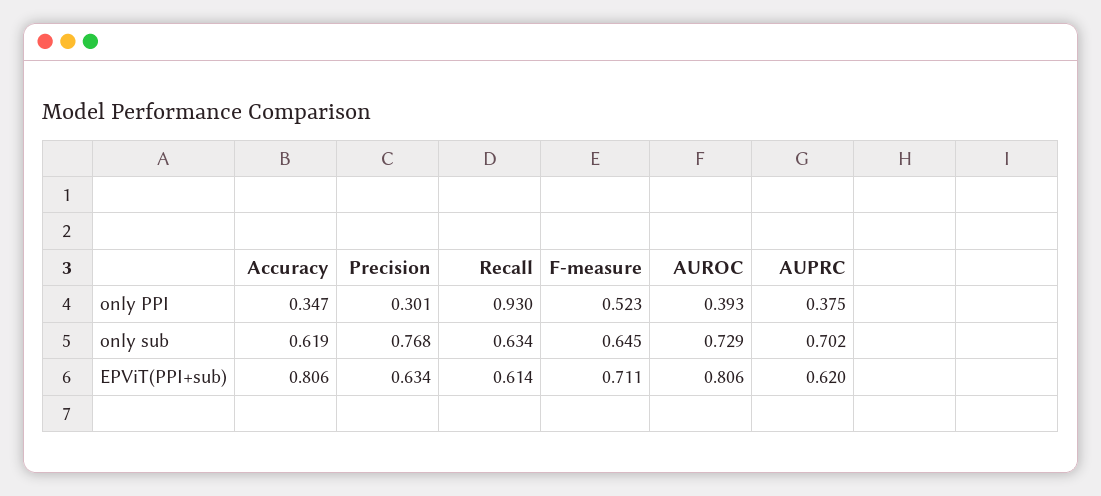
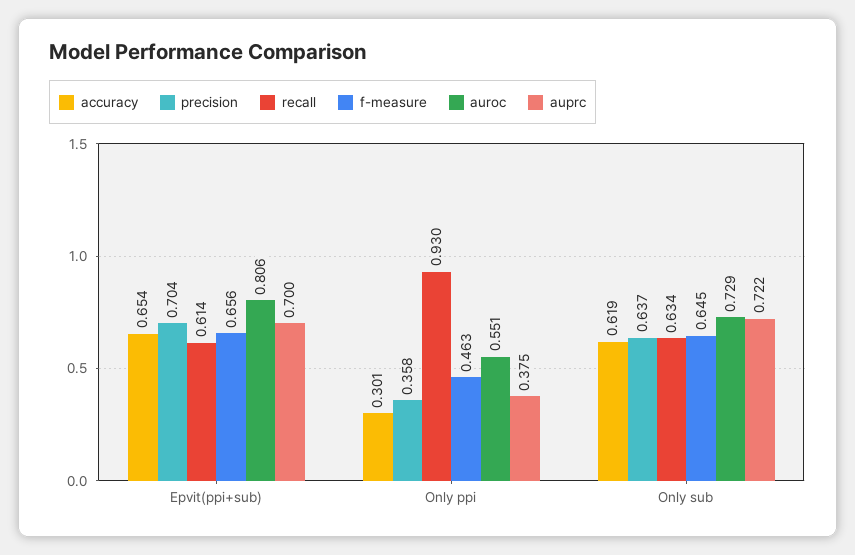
  {
    "Accuracy": {
-     "only PPI": 0.347,
+     "only PPI": 0.301,
      "only sub": 0.619,
-     "EPViT(PPI+sub)": 0.806
+     "EPViT(PPI+sub)": 0.654
    },
    "Precision": {
-     "only PPI": 0.301,
+     "only PPI": 0.358,
-     "only sub": 0.768,
+     "only sub": 0.637,
-     "EPViT(PPI+sub)": 0.634
+     "EPViT(PPI+sub)": 0.704
    },
    "Recall": {
      "only PPI": 0.93,
      "only sub": 0.634,
      "EPViT(PPI+sub)": 0.614
    },
    "F-measure": {
-     "only PPI": 0.523,
+     "only PPI": 0.463,
      "only sub": 0.645,
-     "EPViT(PPI+sub)": 0.711
+     "EPViT(PPI+sub)": 0.656
    },
    "AUROC": {
-     "only PPI": 0.393,
+     "only PPI": 0.551,
      "only sub": 0.729,
      "EPViT(PPI+sub)": 0.806
    },
    "AUPRC": {
      "only PPI": 0.375,
-     "only sub": 0.702,
+     "only sub": 0.722,
-     "EPViT(PPI+sub)": 0.62
+     "EPViT(PPI+sub)": 0.7
    }
  }

